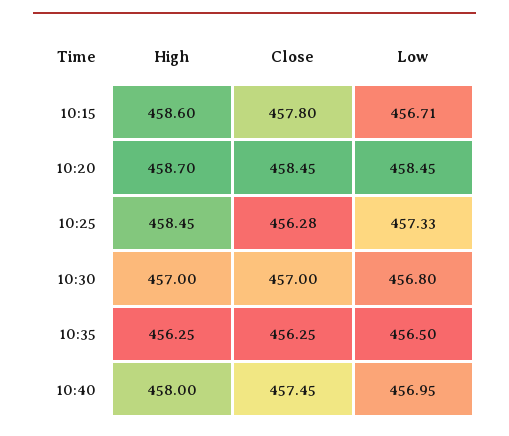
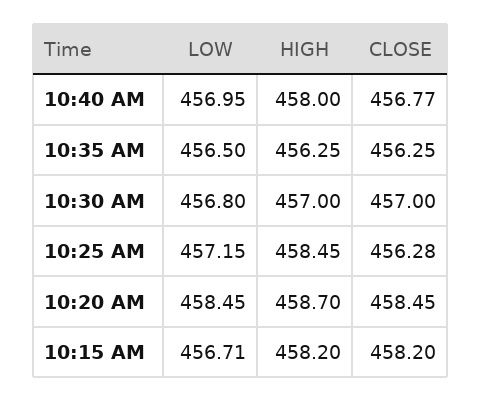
  {
    "High": {
-     "10:15": 458.6,
+     "10:15": 458.2,
      "10:20": 458.7,
      "10:25": 458.45,
      "10:30": 457,
      "10:35": 456.25,
      "10:40": 458
    },
    "Close": {
-     "10:15": 457.8,
+     "10:15": 458.2,
      "10:20": 458.45,
      "10:25": 456.28,
      "10:30": 457,
      "10:35": 456.25,
-     "10:40": 457.45
+     "10:40": 456.77
    },
    "Low": {
      "10:15": 456.71,
      "10:20": 458.45,
-     "10:25": 457.33,
+     "10:25": 457.15,
      "10:30": 456.8,
      "10:35": 456.5,
      "10:40": 456.95
    }
  }

